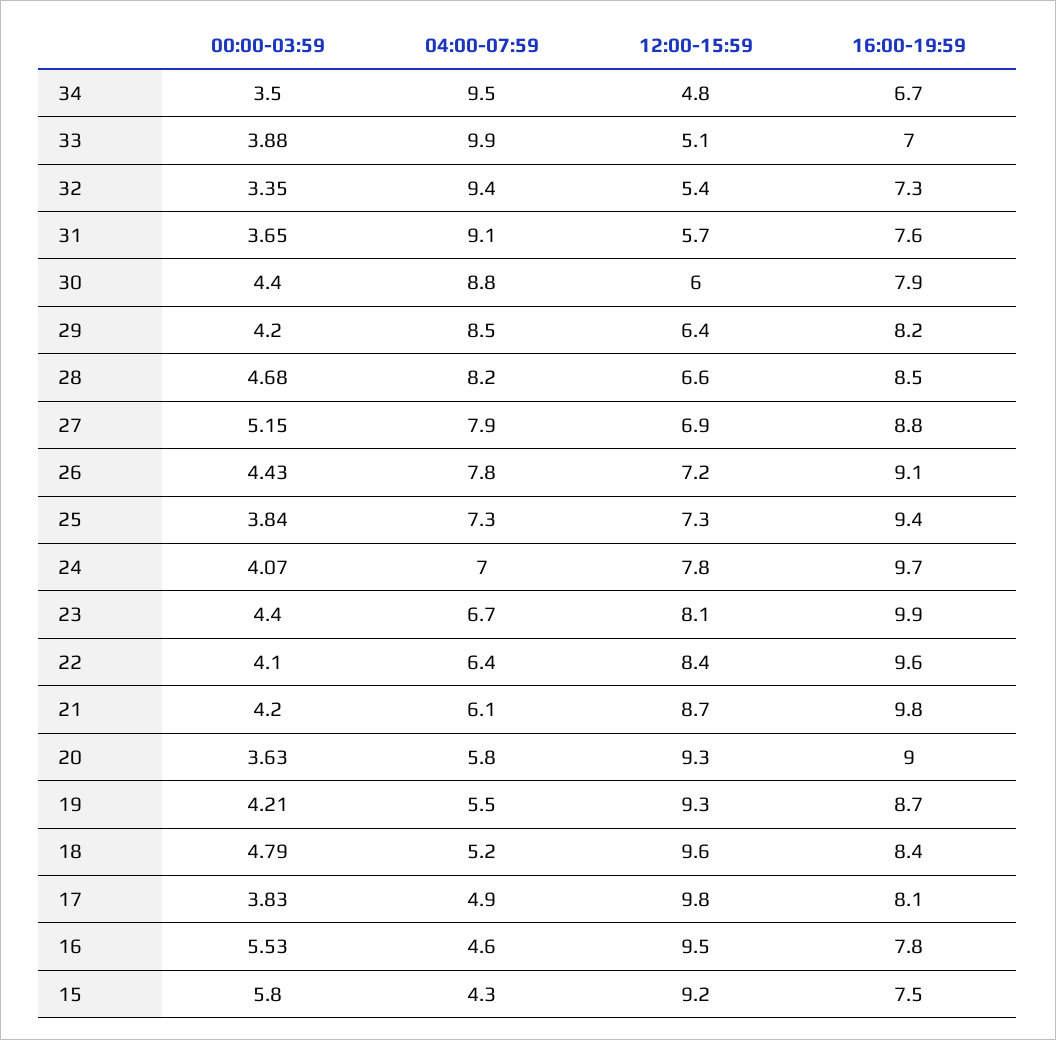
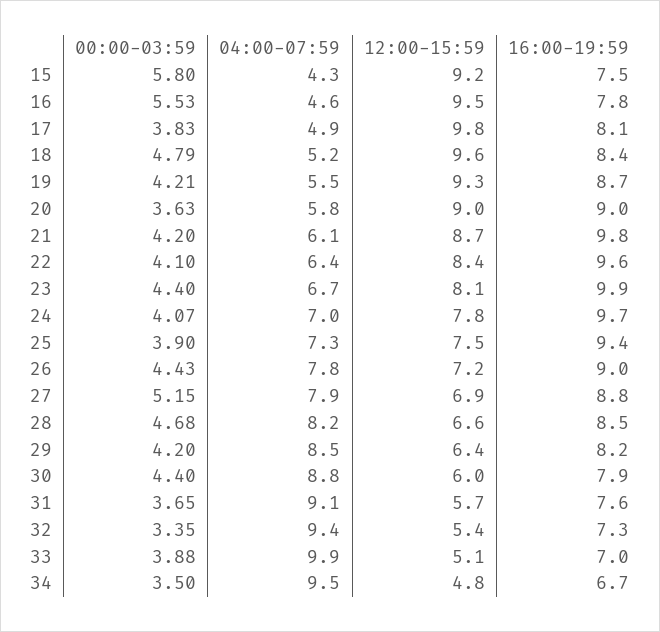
  {
    "00:00-03:59": {
      "34": 3.5,
      "33": 3.88,
      "32": 3.35,
      "31": 3.65,
      "30": 4.4,
      "29": 4.2,
      "28": 4.68,
      "27": 5.15,
      "26": 4.43,
-     "25": 3.84,
+     "25": 3.9,
      "24": 4.07,
      "23": 4.4,
      "22": 4.1,
      "21": 4.2,
      "20": 3.63,
      "19": 4.21,
      "18": 4.79,
      "17": 3.83,
      "16": 5.53,
      "15": 5.8
    },
    "04:00-07:59": {
      "34": 9.5,
      "33": 9.9,
      "32": 9.4,
      "31": 9.1,
      "30": 8.8,
      "29": 8.5,
      "28": 8.2,
      "27": 7.9,
      "26": 7.8,
      "25": 7.3,
      "24": 7,
      "23": 6.7,
      "22": 6.4,
      "21": 6.1,
      "20": 5.8,
      "19": 5.5,
      "18": 5.2,
      "17": 4.9,
      "16": 4.6,
      "15": 4.3
    },
    "12:00-15:59": {
      "34": 4.8,
      "33": 5.1,
      "32": 5.4,
      "31": 5.7,
      "30": 6,
      "29": 6.4,
      "28": 6.6,
      "27": 6.9,
      "26": 7.2,
-     "25": 7.3,
+     "25": 7.5,
      "24": 7.8,
      "23": 8.1,
      "22": 8.4,
      "21": 8.7,
-     "20": 9.3,
+     "20": 9,
      "19": 9.3,
      "18": 9.6,
      "17": 9.8,
      "16": 9.5,
      "15": 9.2
    },
    "16:00-19:59": {
      "34": 6.7,
      "33": 7,
      "32": 7.3,
      "31": 7.6,
      "30": 7.9,
      "29": 8.2,
      "28": 8.5,
      "27": 8.8,
-     "26": 9.1,
+     "26": 9,
      "25": 9.4,
      "24": 9.7,
      "23": 9.9,
      "22": 9.6,
      "21": 9.8,
      "20": 9,
      "19": 8.7,
      "18": 8.4,
      "17": 8.1,
      "16": 7.8,
      "15": 7.5
    }
  }

